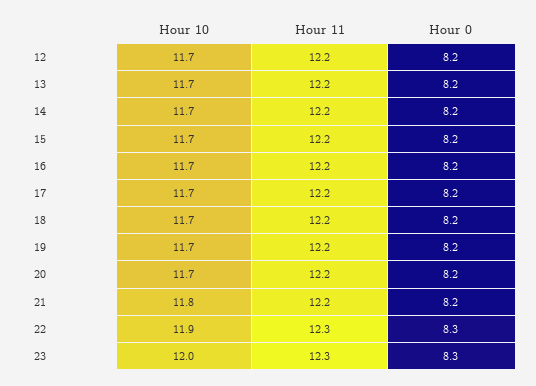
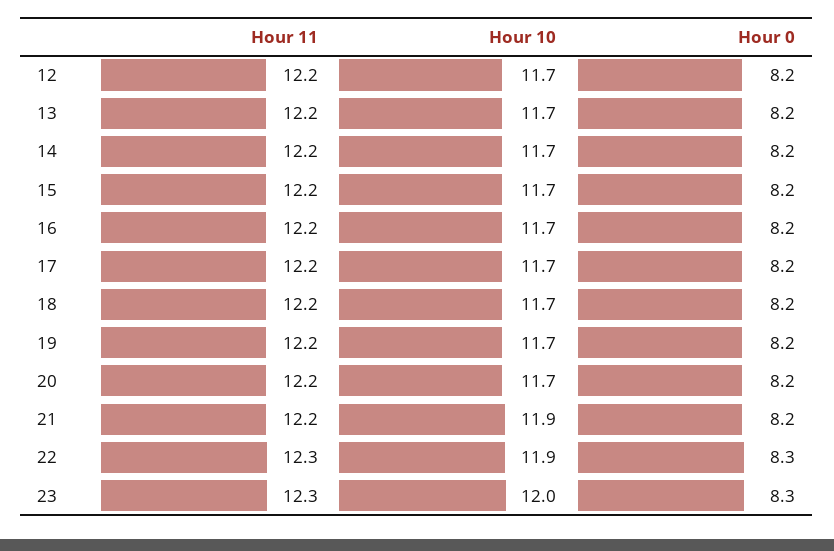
  {
    "Hour 10": {
      "12": 11.7,
      "13": 11.7,
      "14": 11.7,
      "15": 11.7,
      "16": 11.7,
      "17": 11.7,
      "18": 11.7,
      "19": 11.7,
      "20": 11.7,
-     "21": 11.8,
+     "21": 11.9,
      "22": 11.9,
      "23": 12
    },
    "Hour 11": {
      "12": 12.2,
      "13": 12.2,
      "14": 12.2,
      "15": 12.2,
      "16": 12.2,
      "17": 12.2,
      "18": 12.2,
      "19": 12.2,
      "20": 12.2,
      "21": 12.2,
      "22": 12.3,
      "23": 12.3
    },
    "Hour 0": {
      "12": 8.2,
      "13": 8.2,
      "14": 8.2,
      "15": 8.2,
      "16": 8.2,
      "17": 8.2,
      "18": 8.2,
      "19": 8.2,
      "20": 8.2,
      "21": 8.2,
      "22": 8.3,
      "23": 8.3
    }
  }

